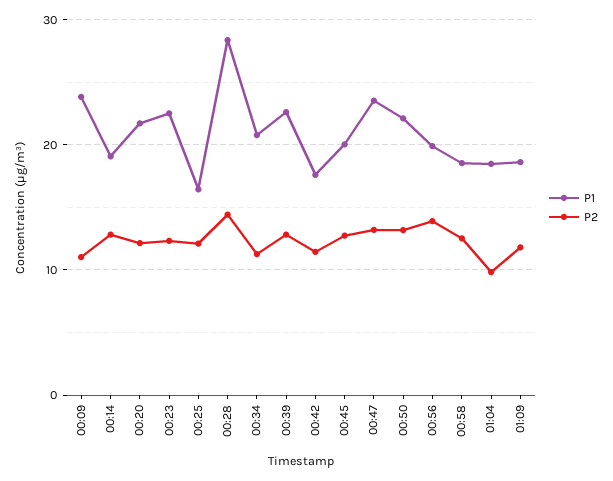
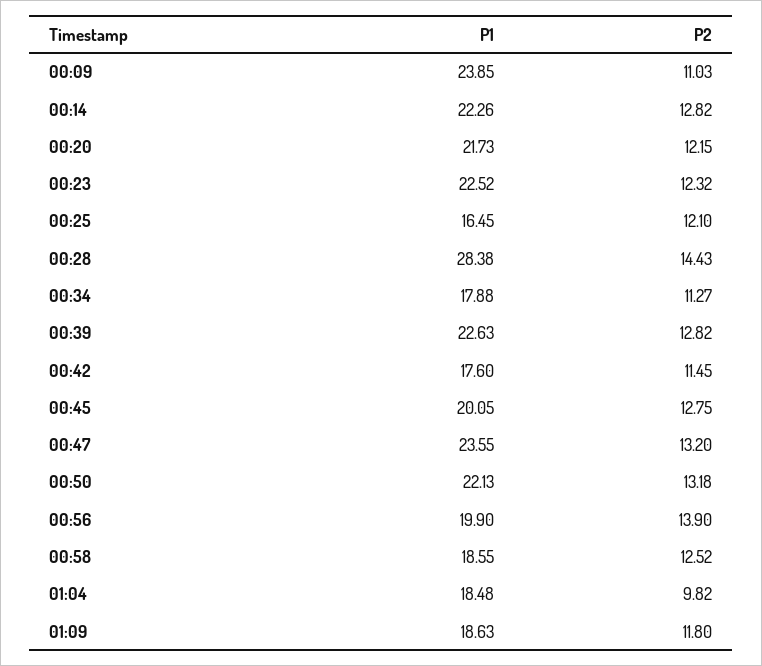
  {
    "P1": {
      "00:09": 23.85,
-     "00:14": 19,
+     "00:14": 22.26,
      "00:20": 21.73,
      "00:23": 22.52,
      "00:25": 16.45,
      "00:28": 28.38,
-     "00:34": 21,
+     "00:34": 17.88,
      "00:39": 22.63,
      "00:42": 17.6,
      "00:45": 20.05,
      "00:47": 23.55,
      "00:50": 22.13,
      "00:56": 19.9,
      "00:58": 18.55,
      "01:04": 18.48,
      "01:09": 18.63
    },
    "P2": {
      "00:09": 11.03,
      "00:14": 12.82,
      "00:20": 12.15,
      "00:23": 12.32,
      "00:25": 12.1,
      "00:28": 14.43,
      "00:34": 11.27,
      "00:39": 12.82,
      "00:42": 11.45,
      "00:45": 12.75,
      "00:47": 13.2,
      "00:50": 13.18,
      "00:56": 13.9,
      "00:58": 12.52,
      "01:04": 9.82,
      "01:09": 11.8
    }
  }

